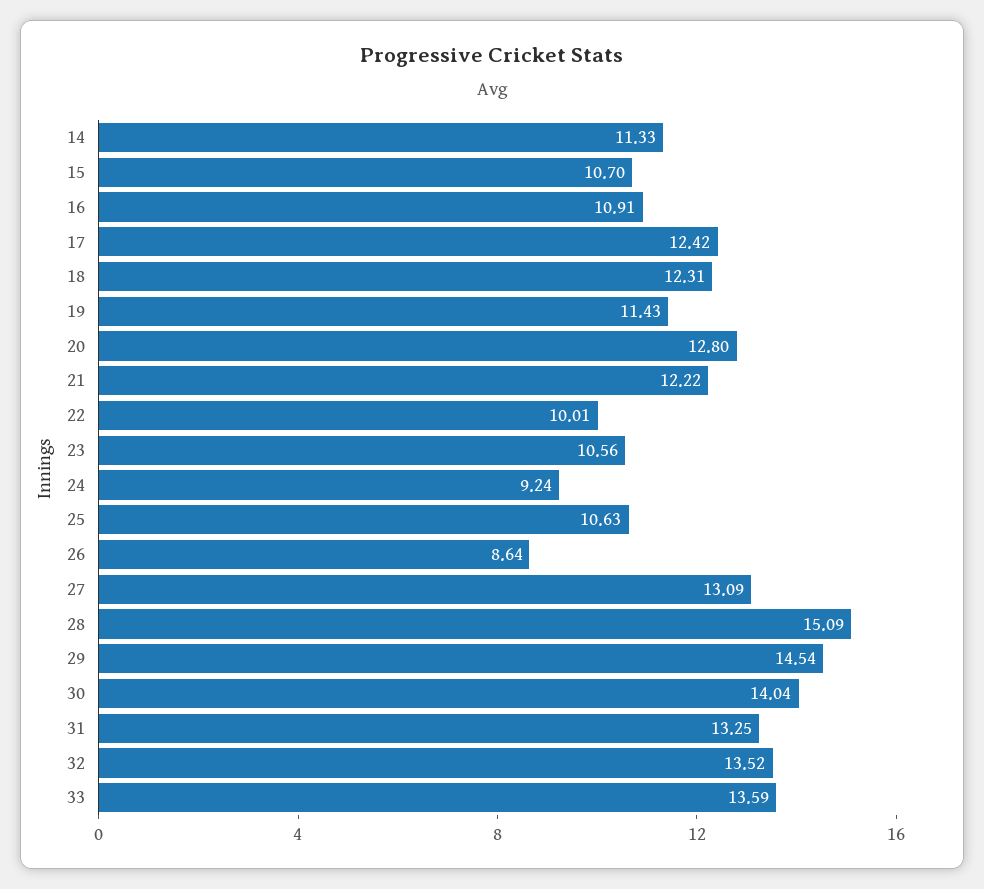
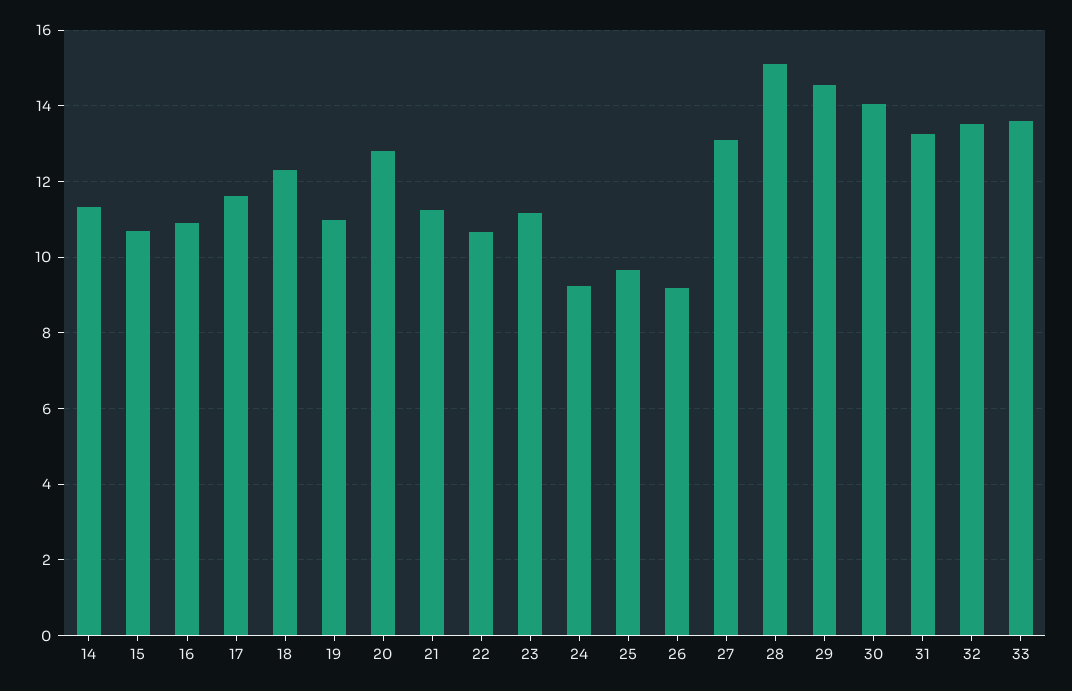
  {
    "14": 11.33,
    "15": 10.7,
    "16": 10.91,
-   "17": 12.42,
+   "17": 11.6,
    "18": 12.31,
-   "19": 11.43,
+   "19": 11,
    "20": 12.8,
-   "21": 12.22,
+   "21": 11.2,
-   "22": 10.01,
+   "22": 10.6,
-   "23": 10.56,
+   "23": 11.2,
    "24": 9.24,
-   "25": 10.63,
+   "25": 9.6,
-   "26": 8.64,
+   "26": 9.2,
    "27": 13.09,
    "28": 15.09,
    "29": 14.54,
    "30": 14.04,
    "31": 13.25,
    "32": 13.52,
    "33": 13.59
  }

